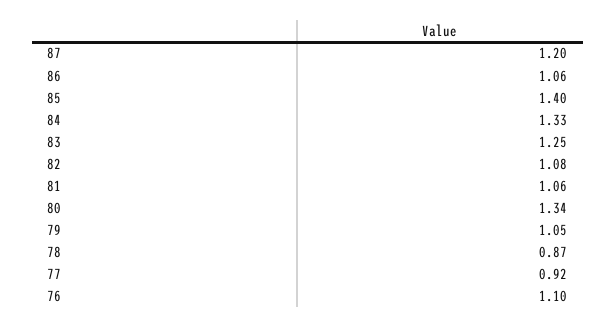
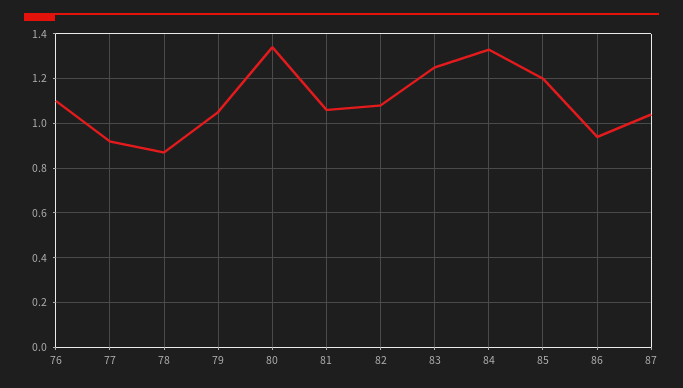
  {
-   "87": 1.2,
+   "87": 1.05,
-   "86": 1.06,
+   "86": 0.95,
-   "85": 1.4,
+   "85": 1.2,
    "84": 1.33,
    "83": 1.25,
    "82": 1.08,
    "81": 1.06,
    "80": 1.34,
    "79": 1.05,
    "78": 0.87,
    "77": 0.92,
    "76": 1.1
  }

